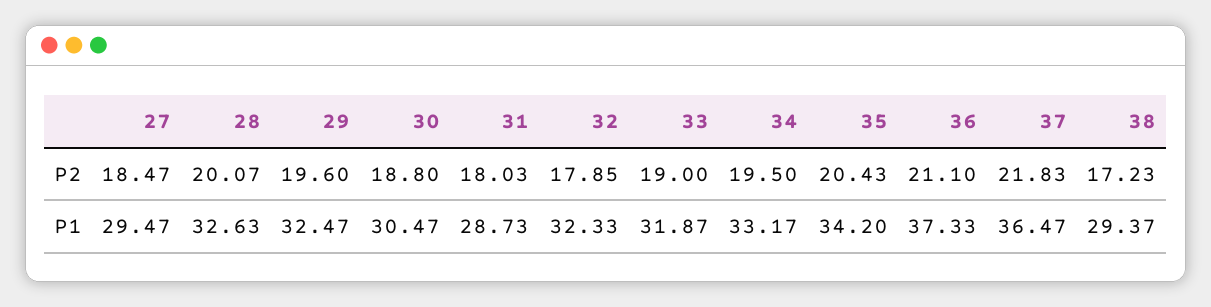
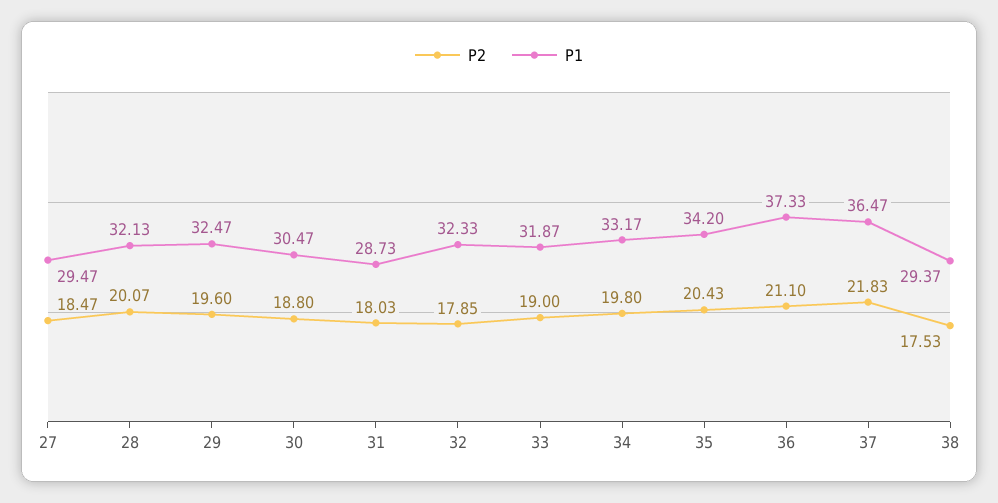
  {
    "P2": {
      "27": 18.47,
      "28": 20.07,
      "29": 19.6,
      "30": 18.8,
      "31": 18.03,
      "32": 17.85,
      "33": 19,
-     "34": 19.5,
+     "34": 19.8,
      "35": 20.43,
      "36": 21.1,
      "37": 21.83,
-     "38": 17.23
+     "38": 17.53
    },
    "P1": {
      "27": 29.47,
-     "28": 32.63,
+     "28": 32.13,
      "29": 32.47,
      "30": 30.47,
      "31": 28.73,
      "32": 32.33,
      "33": 31.87,
      "34": 33.17,
      "35": 34.2,
      "36": 37.33,
      "37": 36.47,
      "38": 29.37
    }
  }

